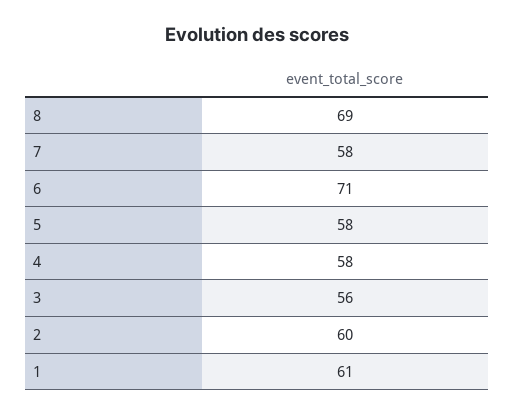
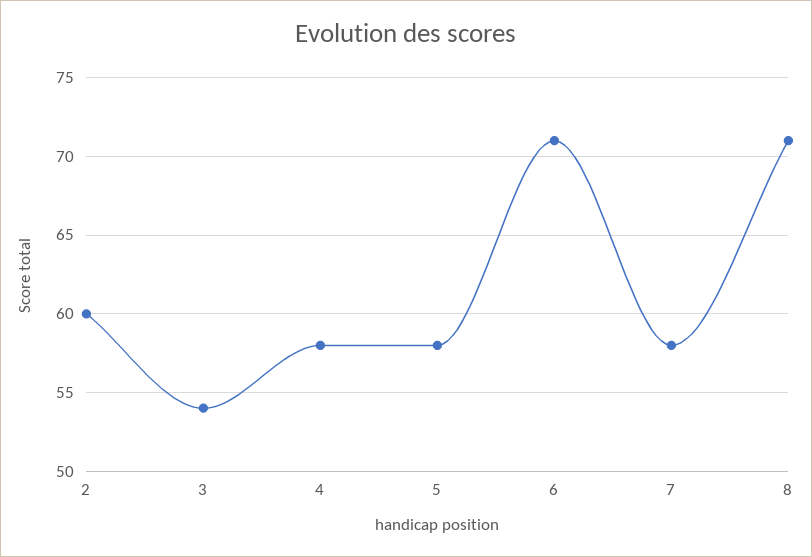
  {
-   "8": 69,
+   "8": 71,
    "7": 58,
    "6": 71,
    "5": 58,
    "4": 58,
-   "3": 56,
+   "3": 54,
-   "2": 60,
+   "2": 60
-   "1": 61
  }

